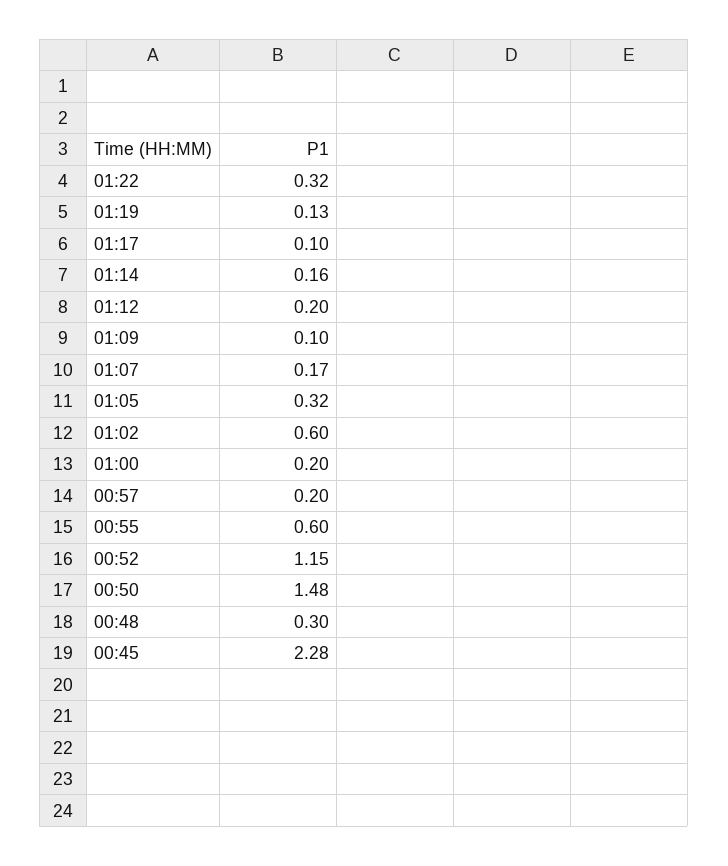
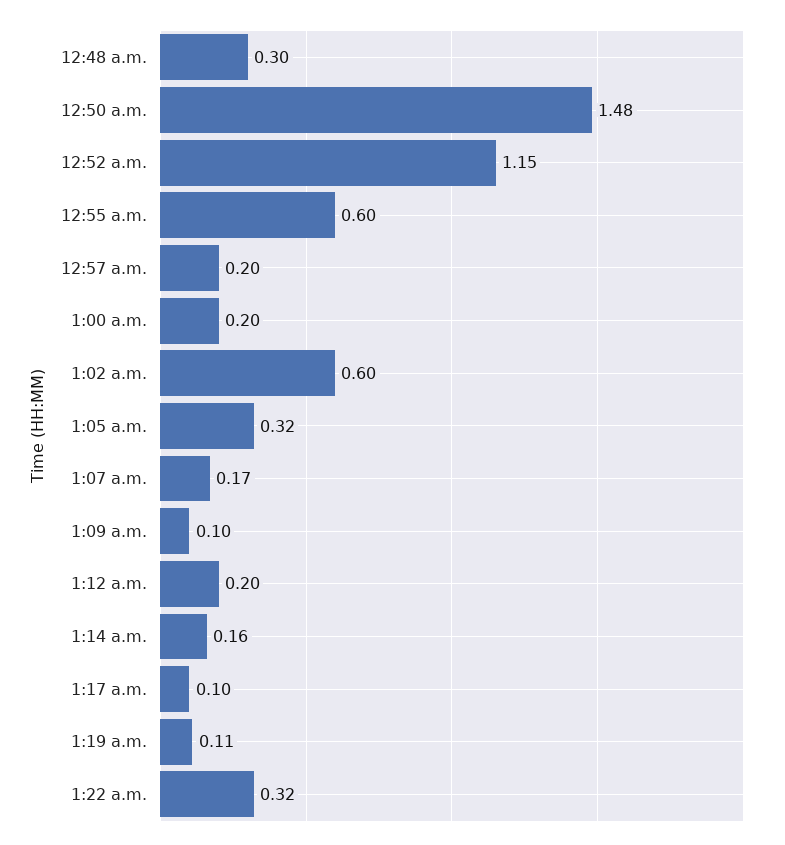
  {
    "01:22": 0.32,
-   "01:19": 0.13,
+   "01:19": 0.11,
    "01:17": 0.1,
    "01:14": 0.16,
    "01:12": 0.2,
    "01:09": 0.1,
    "01:07": 0.17,
    "01:05": 0.32,
    "01:02": 0.6,
    "01:00": 0.2,
    "00:57": 0.2,
    "00:55": 0.6,
    "00:52": 1.15,
    "00:50": 1.48,
-   "00:48": 0.3,
+   "00:48": 0.3
-   "00:45": 2.28
  }

